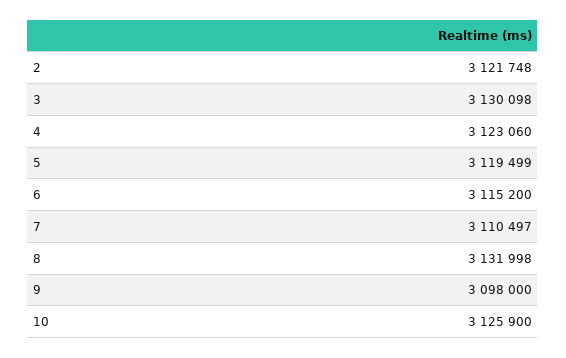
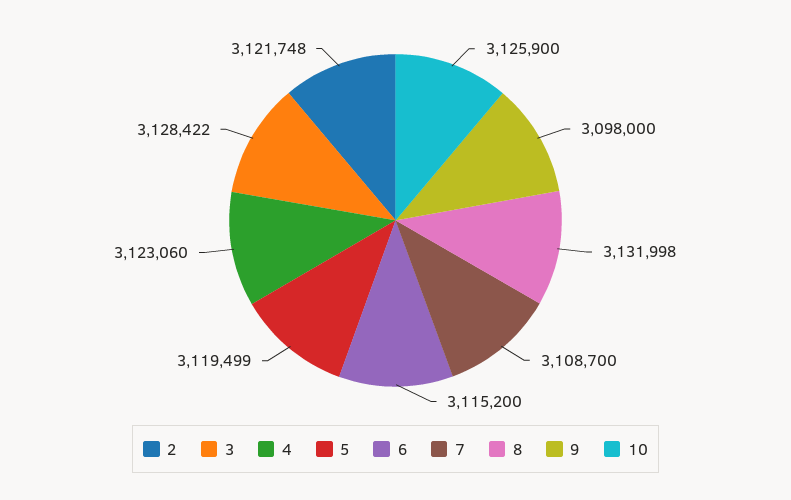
  {
    "2": 3121748,
-   "3": 3130098,
+   "3": 3128422,
    "4": 3123060,
    "5": 3119499,
    "6": 3115200,
-   "7": 3110497,
+   "7": 3108700,
    "8": 3131998,
    "9": 3098000,
    "10": 3125900
  }

